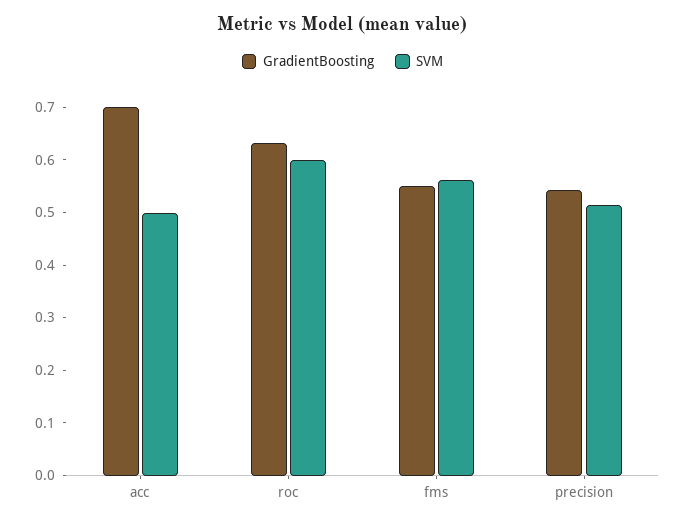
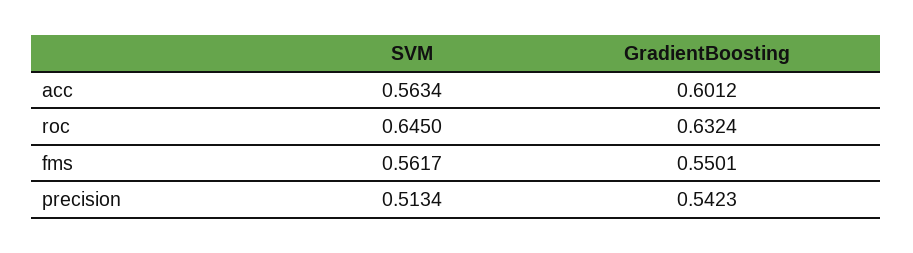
  {
    "GradientBoosting": {
-     "acc": 0.7,
+     "acc": 0.6012,
      "roc": 0.6324,
      "fms": 0.5501,
      "precision": 0.5423
    },
    "SVM": {
-     "acc": 0.5,
+     "acc": 0.5634,
-     "roc": 0.6,
+     "roc": 0.645,
      "fms": 0.5617,
      "precision": 0.5134
    }
  }

